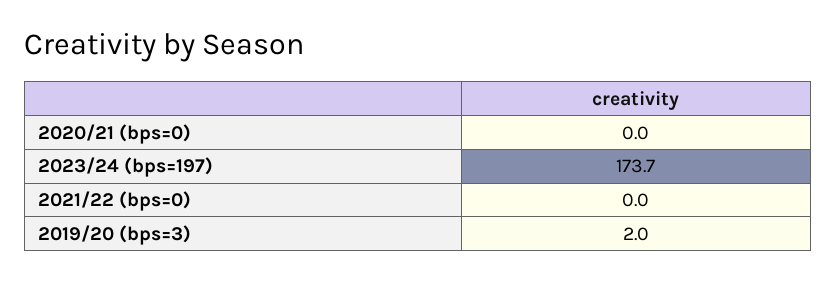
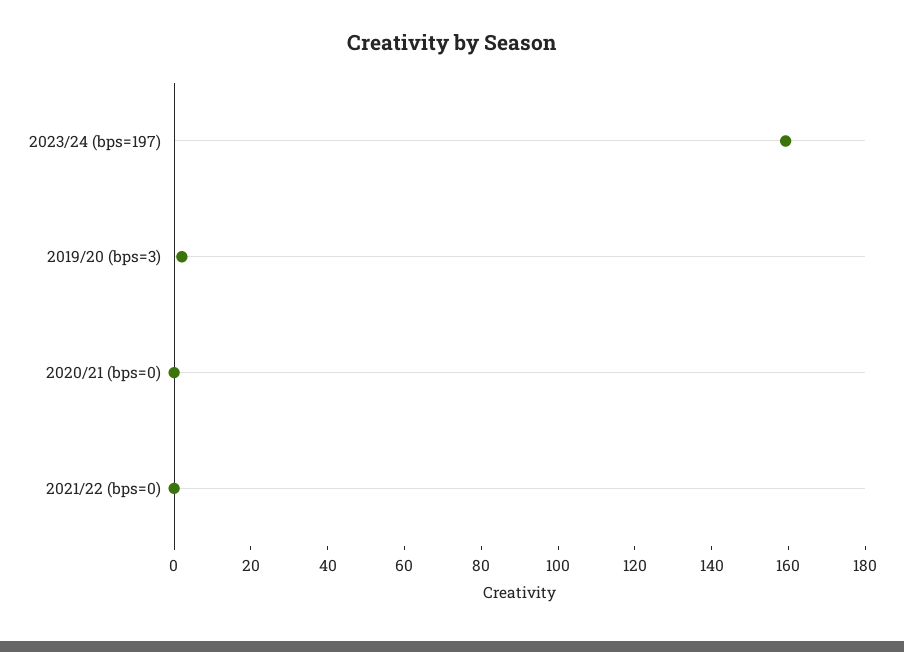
  {
    "2020/21 (bps=0)": 0,
-   "2023/24 (bps=197)": 173.7,
+   "2023/24 (bps=197)": 160,
    "2021/22 (bps=0)": 0,
    "2019/20 (bps=3)": 2
  }

